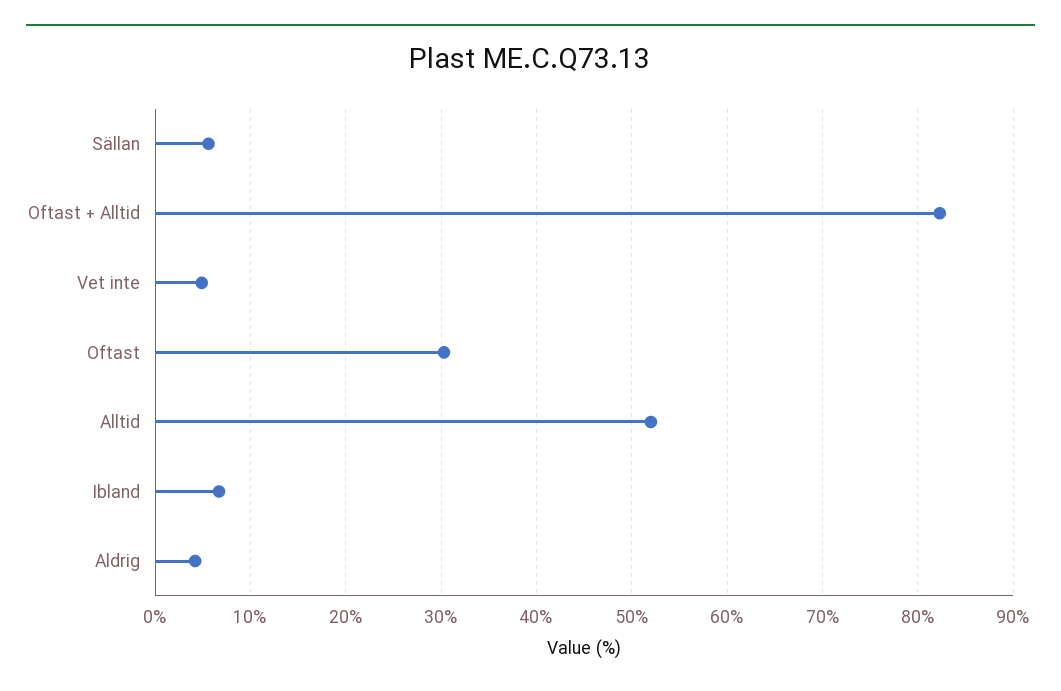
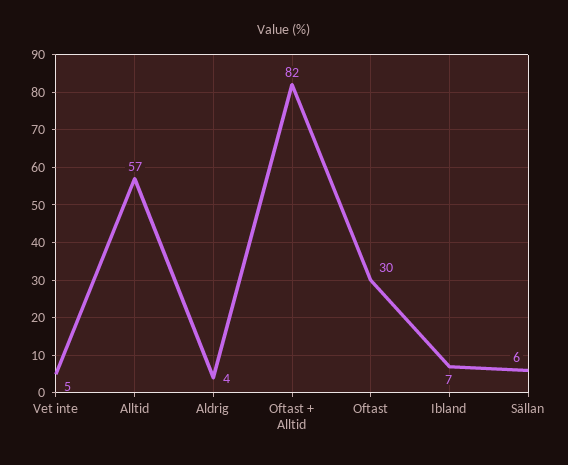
  {
    "Sällan": 6,
    "Oftast + Alltid": 82,
    "Vet inte": 5,
    "Oftast": 30,
-   "Alltid": 52,
+   "Alltid": 57,
    "Ibland": 7,
    "Aldrig": 4
  }

